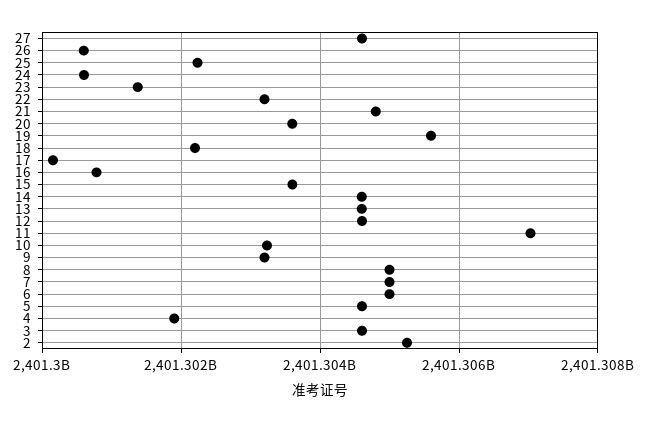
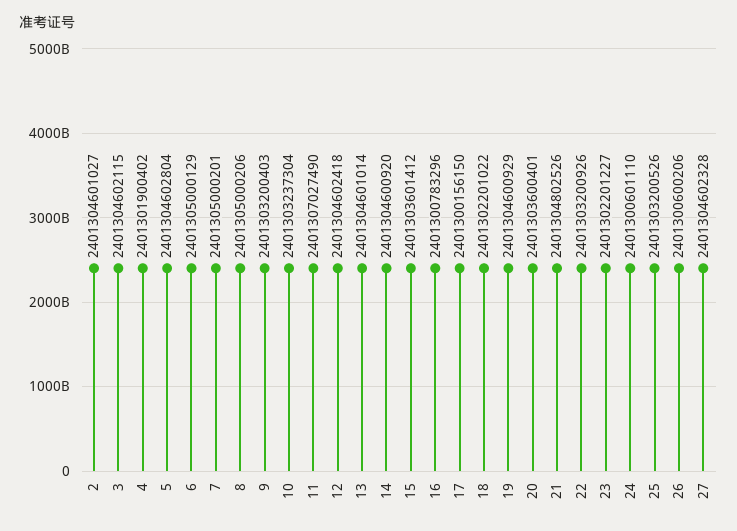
  {
    "27": 2401304602328,
    "26": 2401300600206,
-   "25": 2401302200000,
+   "25": 2401303200526,
    "24": 2401300601110,
-   "23": 2401301400000,
+   "23": 2401302201227,
    "22": 2401303200926,
    "21": 2401304802526,
    "20": 2401303600401,
-   "19": 2401305600000,
+   "19": 2401304600929,
    "18": 2401302201022,
    "17": 2401300156150,
    "16": 2401300783296,
    "15": 2401303601412,
    "14": 2401304600920,
    "13": 2401304601014,
    "12": 2401304602418,
    "11": 2401307027490,
    "10": 2401303237304,
    "9": 2401303200403,
    "8": 2401305000206,
    "7": 2401305000201,
    "6": 2401305000129,
    "5": 2401304602804,
    "4": 2401301900402,
    "3": 2401304602115,
-   "2": 2401305200000
+   "2": 2401304601027
  }

